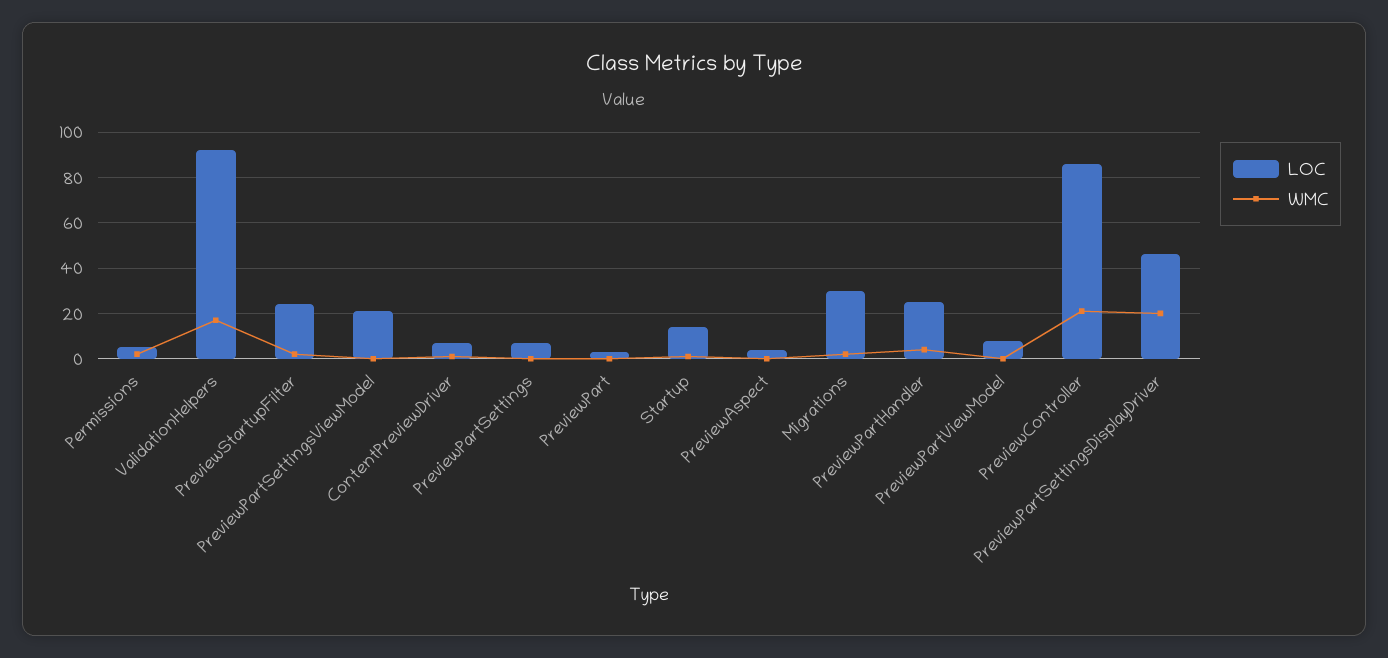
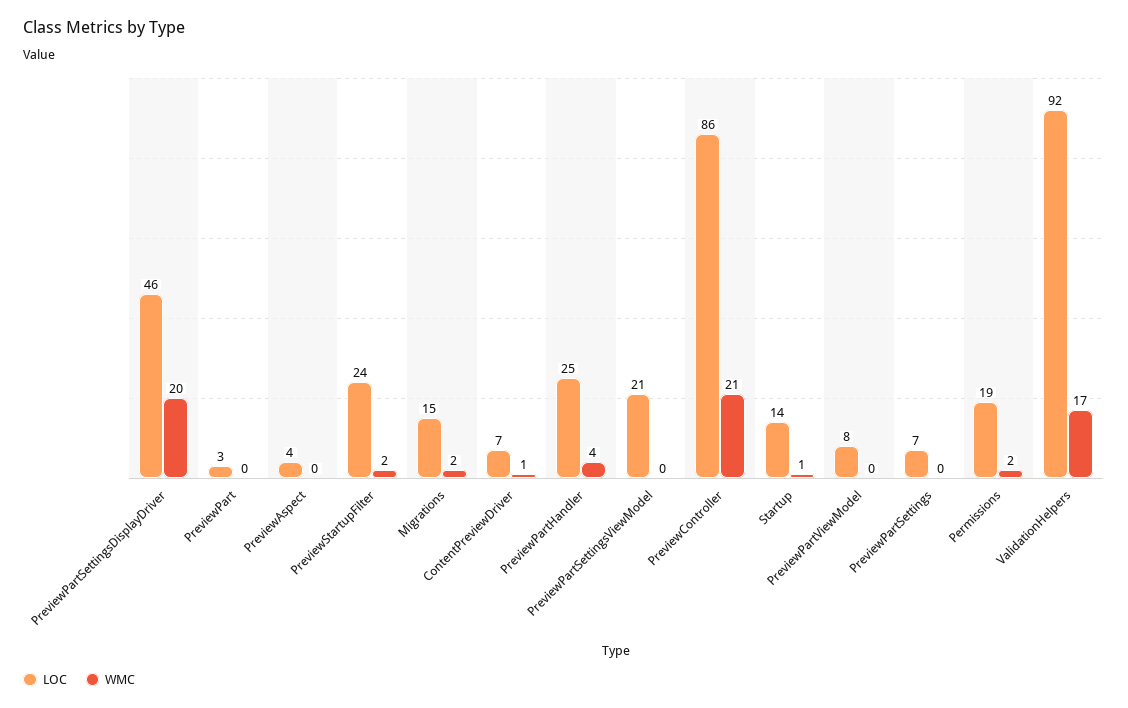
  {
    "LOC": {
-     "Permissions": 5,
+     "Permissions": 19,
      "ValidationHelpers": 92,
      "PreviewStartupFilter": 24,
      "PreviewPartSettingsViewModel": 21,
      "ContentPreviewDriver": 7,
      "PreviewPartSettings": 7,
      "PreviewPart": 3,
      "Startup": 14,
      "PreviewAspect": 4,
-     "Migrations": 30,
+     "Migrations": 15,
      "PreviewPartHandler": 25,
      "PreviewPartViewModel": 8,
      "PreviewController": 86,
      "PreviewPartSettingsDisplayDriver": 46
    },
    "WMC": {
      "Permissions": 2,
      "ValidationHelpers": 17,
      "PreviewStartupFilter": 2,
      "PreviewPartSettingsViewModel": 0,
      "ContentPreviewDriver": 1,
      "PreviewPartSettings": 0,
      "PreviewPart": 0,
      "Startup": 1,
      "PreviewAspect": 0,
      "Migrations": 2,
      "PreviewPartHandler": 4,
      "PreviewPartViewModel": 0,
      "PreviewController": 21,
      "PreviewPartSettingsDisplayDriver": 20
    }
  }

